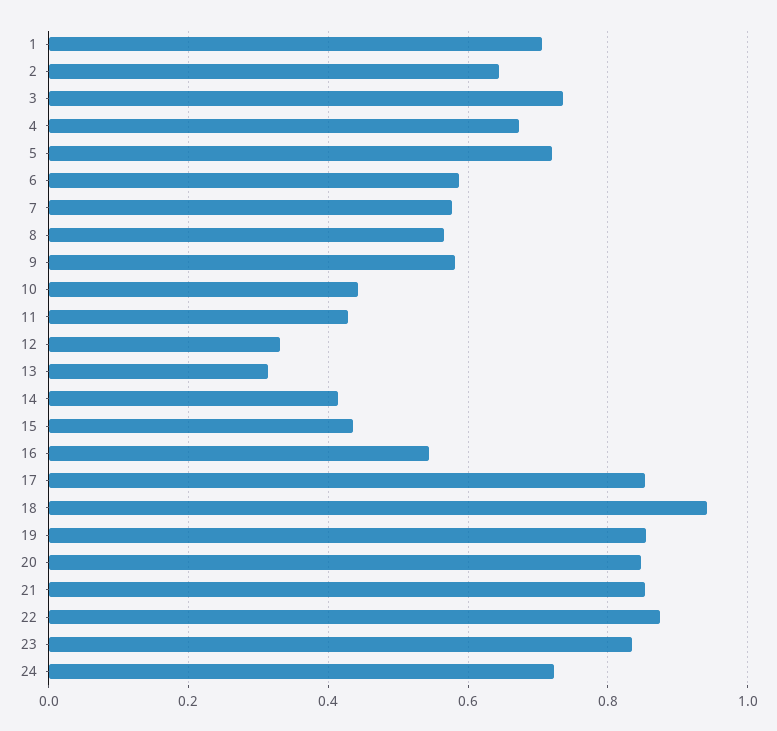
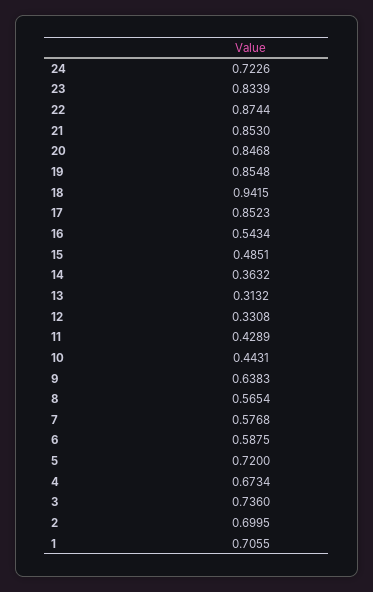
  {
    "1": 0.7055,
-   "2": 0.64,
+   "2": 0.6995,
    "3": 0.736,
    "4": 0.6734,
    "5": 0.72,
    "6": 0.5875,
    "7": 0.5768,
    "8": 0.5654,
-   "9": 0.58,
+   "9": 0.6383,
    "10": 0.4431,
    "11": 0.4289,
    "12": 0.3308,
    "13": 0.3132,
-   "14": 0.42,
+   "14": 0.3632,
-   "15": 0.44,
+   "15": 0.4851,
    "16": 0.5434,
    "17": 0.8523,
    "18": 0.9415,
    "19": 0.8548,
    "20": 0.8468,
    "21": 0.853,
    "22": 0.8744,
    "23": 0.8339,
    "24": 0.7226
  }

